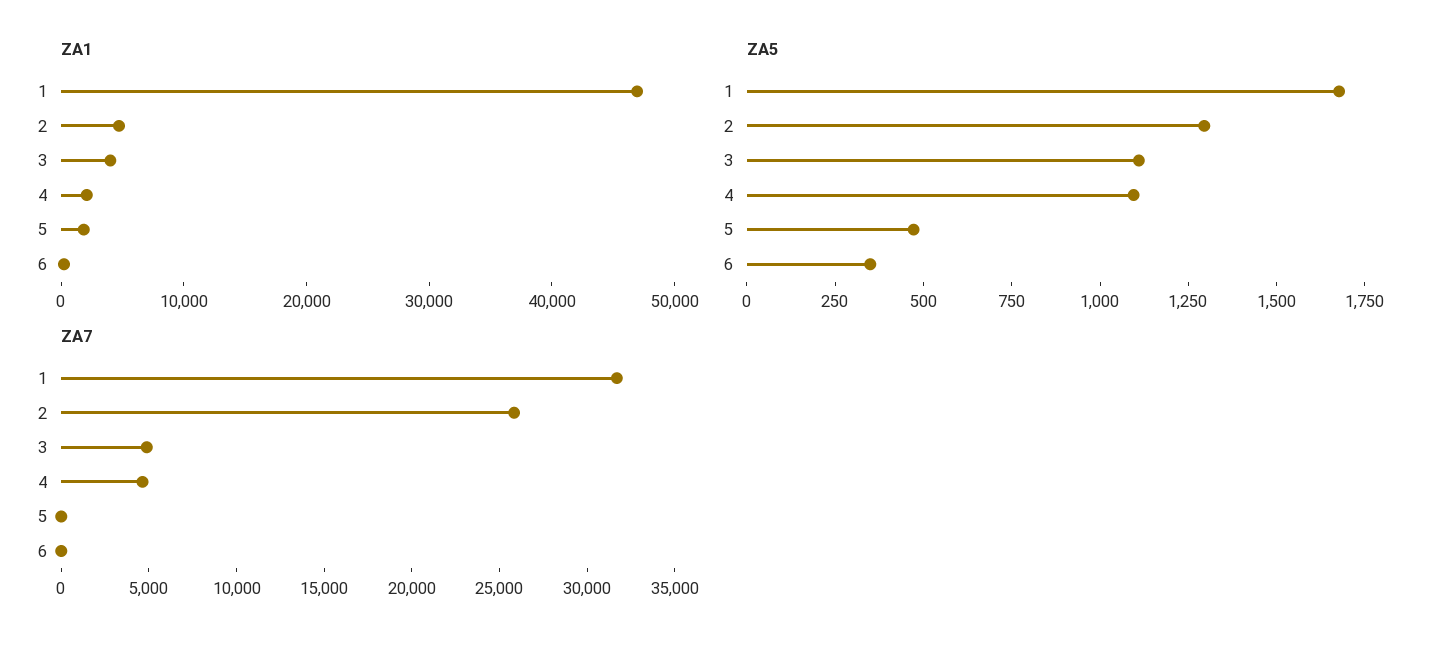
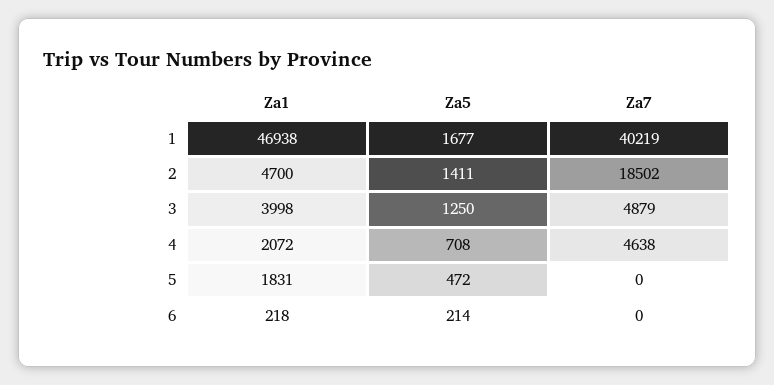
  {
    "ZA1": {
      "1": 46938,
      "2": 4700,
      "3": 3998,
      "4": 2072,
      "5": 1831,
      "6": 218
    },
    "ZA5": {
      "1": 1677,
-     "2": 1300,
+     "2": 1411,
-     "3": 1100,
+     "3": 1250,
-     "4": 1100,
+     "4": 708,
      "5": 472,
-     "6": 350
+     "6": 214
    },
    "ZA7": {
-     "1": 32000,
+     "1": 40219,
-     "2": 26000,
+     "2": 18502,
      "3": 4879,
      "4": 4638,
      "5": 0,
      "6": 0
    }
  }

